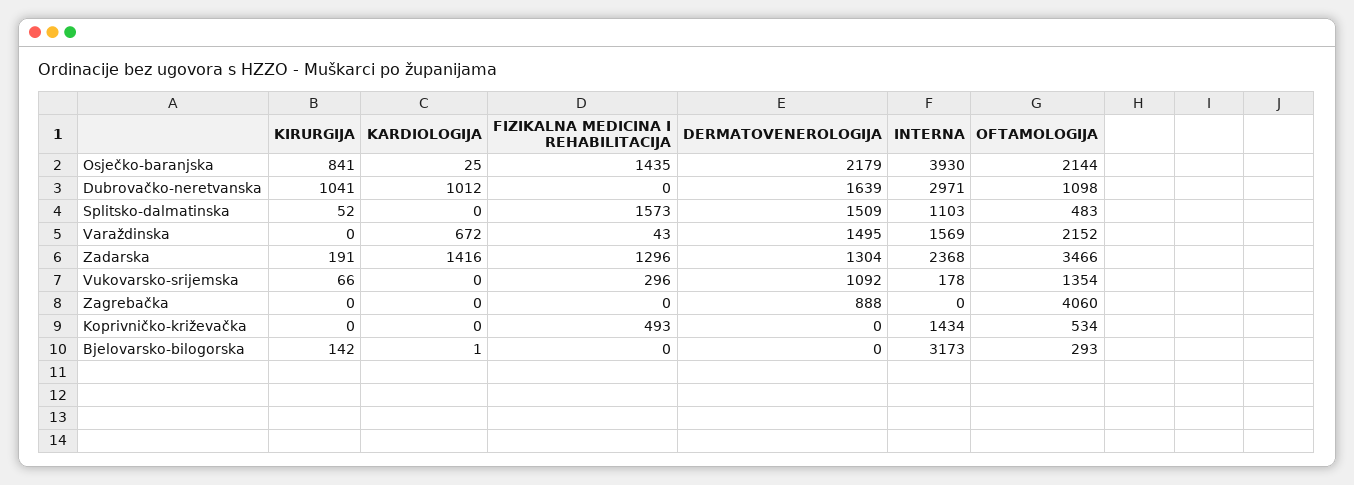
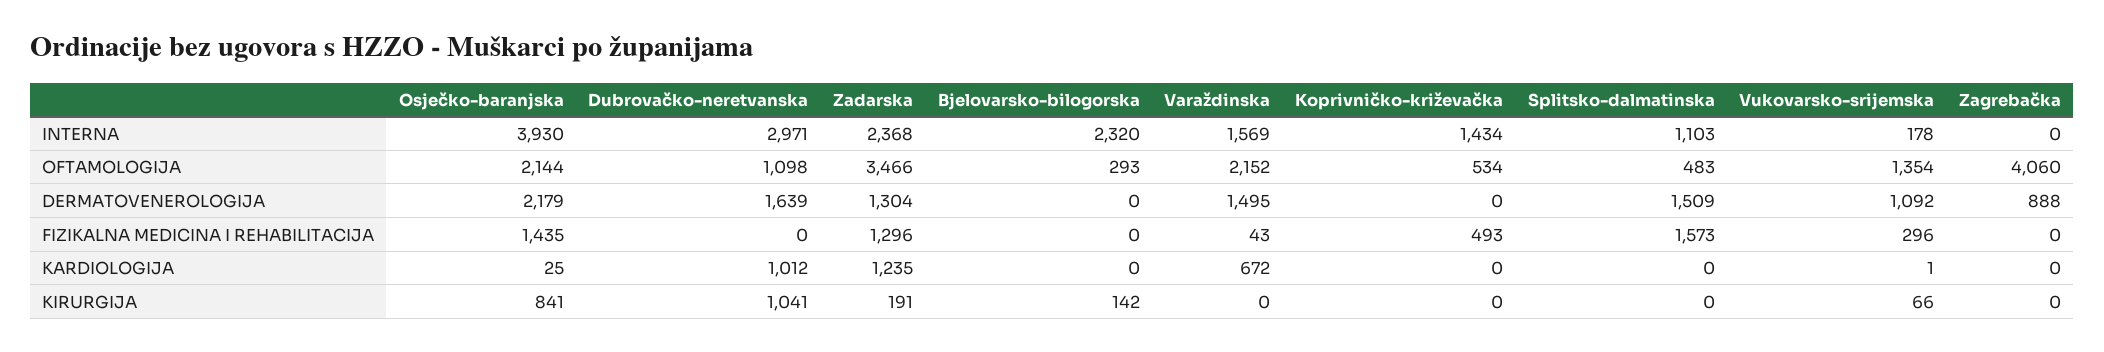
  {
    "KIRURGIJA": {
      "Osječko-baranjska": 841,
      "Dubrovačko-neretvanska": 1041,
-     "Splitsko-dalmatinska": 52,
+     "Splitsko-dalmatinska": 0,
      "Varaždinska": 0,
      "Zadarska": 191,
      "Vukovarsko-srijemska": 66,
      "Zagrebačka": 0,
      "Koprivničko-križevačka": 0,
      "Bjelovarsko-bilogorska": 142
    },
    "KARDIOLOGIJA": {
      "Osječko-baranjska": 25,
      "Dubrovačko-neretvanska": 1012,
      "Splitsko-dalmatinska": 0,
      "Varaždinska": 672,
-     "Zadarska": 1416,
+     "Zadarska": 1235,
-     "Vukovarsko-srijemska": 0,
+     "Vukovarsko-srijemska": 1,
      "Zagrebačka": 0,
      "Koprivničko-križevačka": 0,
-     "Bjelovarsko-bilogorska": 1
+     "Bjelovarsko-bilogorska": 0
    },
    "FIZIKALNA MEDICINA I REHABILITACIJA": {
      "Osječko-baranjska": 1435,
      "Dubrovačko-neretvanska": 0,
      "Splitsko-dalmatinska": 1573,
      "Varaždinska": 43,
      "Zadarska": 1296,
      "Vukovarsko-srijemska": 296,
      "Zagrebačka": 0,
      "Koprivničko-križevačka": 493,
      "Bjelovarsko-bilogorska": 0
    },
    "DERMATOVENEROLOGIJA": {
      "Osječko-baranjska": 2179,
      "Dubrovačko-neretvanska": 1639,
      "Splitsko-dalmatinska": 1509,
      "Varaždinska": 1495,
      "Zadarska": 1304,
      "Vukovarsko-srijemska": 1092,
      "Zagrebačka": 888,
      "Koprivničko-križevačka": 0,
      "Bjelovarsko-bilogorska": 0
    },
    "INTERNA": {
      "Osječko-baranjska": 3930,
      "Dubrovačko-neretvanska": 2971,
      "Splitsko-dalmatinska": 1103,
      "Varaždinska": 1569,
      "Zadarska": 2368,
      "Vukovarsko-srijemska": 178,
      "Zagrebačka": 0,
      "Koprivničko-križevačka": 1434,
-     "Bjelovarsko-bilogorska": 3173
+     "Bjelovarsko-bilogorska": 2320
    },
    "OFTAMOLOGIJA": {
      "Osječko-baranjska": 2144,
      "Dubrovačko-neretvanska": 1098,
      "Splitsko-dalmatinska": 483,
      "Varaždinska": 2152,
      "Zadarska": 3466,
      "Vukovarsko-srijemska": 1354,
      "Zagrebačka": 4060,
      "Koprivničko-križevačka": 534,
      "Bjelovarsko-bilogorska": 293
    }
  }

